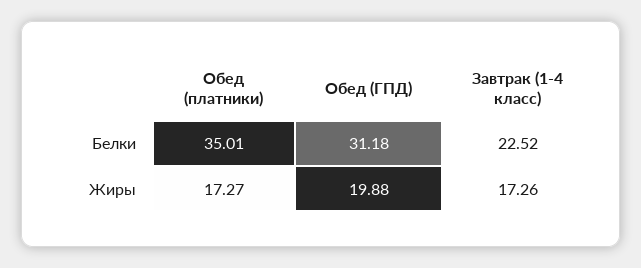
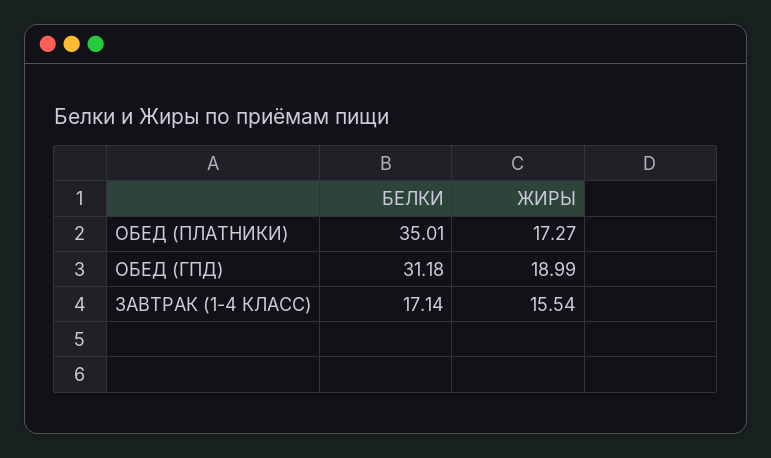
  {
    "Обед (платники)": {
      "Белки": 35.01,
      "Жиры": 17.27
    },
    "Обед (ГПД)": {
      "Белки": 31.18,
-     "Жиры": 19.88
+     "Жиры": 18.99
    },
    "Завтрак (1-4 класс)": {
-     "Белки": 22.52,
+     "Белки": 17.14,
-     "Жиры": 17.26
+     "Жиры": 15.54
    }
  }

